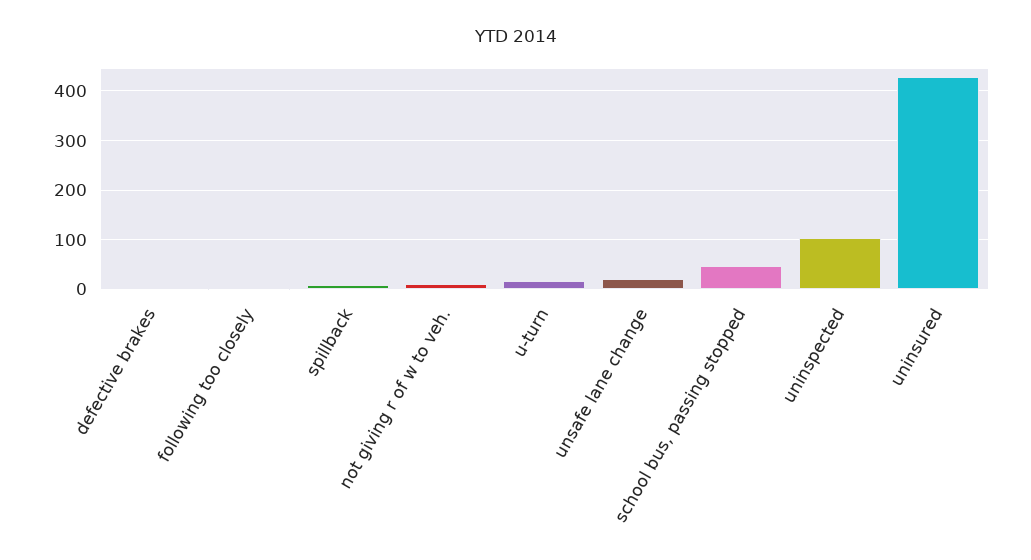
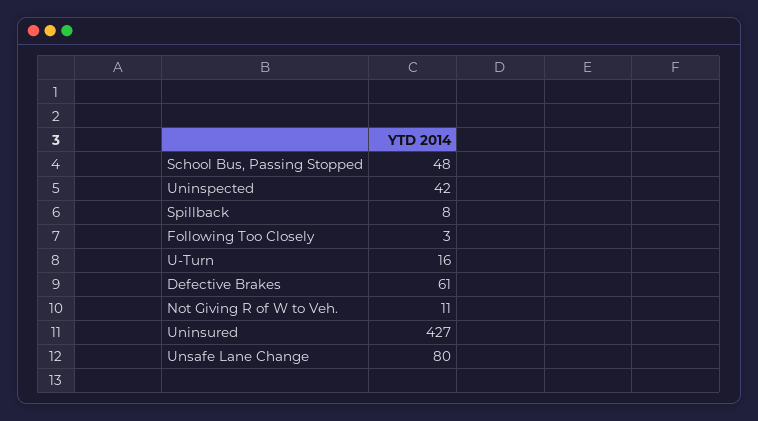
  {
-   "defective brakes": 0,
+   "defective brakes": 61,
    "following too closely": 3,
    "spillback": 8,
    "not giving r of w to veh.": 11,
    "u-turn": 16,
-   "unsafe lane change": 20,
+   "unsafe lane change": 80,
    "school bus, passing stopped": 48,
-   "uninspected": 100,
+   "uninspected": 42,
    "uninsured": 427
  }

